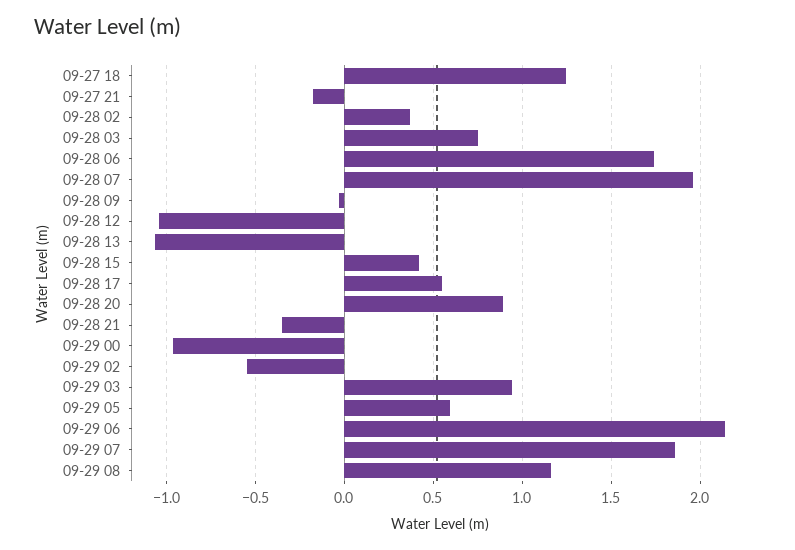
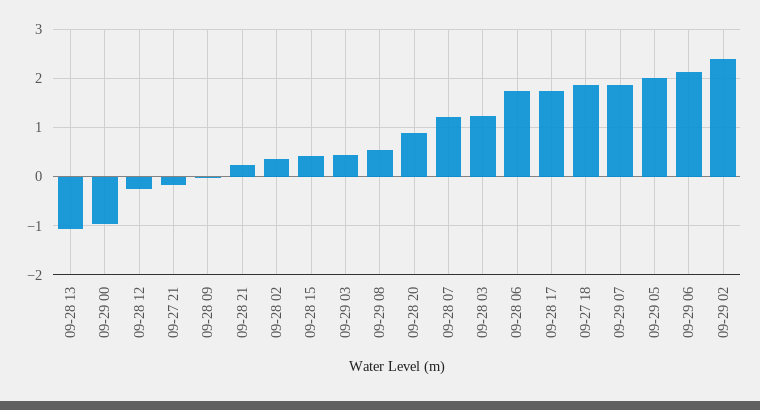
  {
-   "09-27 18": 1.25,
+   "09-27 18": 1.8,
    "09-27 21": -0.2,
    "09-28 02": 0.35,
-   "09-28 03": 0.75,
+   "09-28 03": 1.2,
    "09-28 06": 1.75,
-   "09-28 07": 1.95,
+   "09-28 07": 1.2,
    "09-28 09": -0.05,
-   "09-28 12": -1.05,
+   "09-28 12": -0.2,
    "09-28 13": -1.05,
    "09-28 15": 0.4,
-   "09-28 17": 0.55,
+   "09-28 17": 1.8,
    "09-28 20": 0.9,
-   "09-28 21": -0.35,
+   "09-28 21": 0.2,
    "09-29 00": -0.95,
-   "09-29 02": -0.55,
+   "09-29 02": 2.4,
-   "09-29 03": 0.95,
+   "09-29 03": 0.4,
-   "09-29 05": 0.6,
+   "09-29 05": 2,
    "09-29 06": 2.15,
    "09-29 07": 1.85,
-   "09-29 08": 1.15
+   "09-29 08": 0.6
  }

